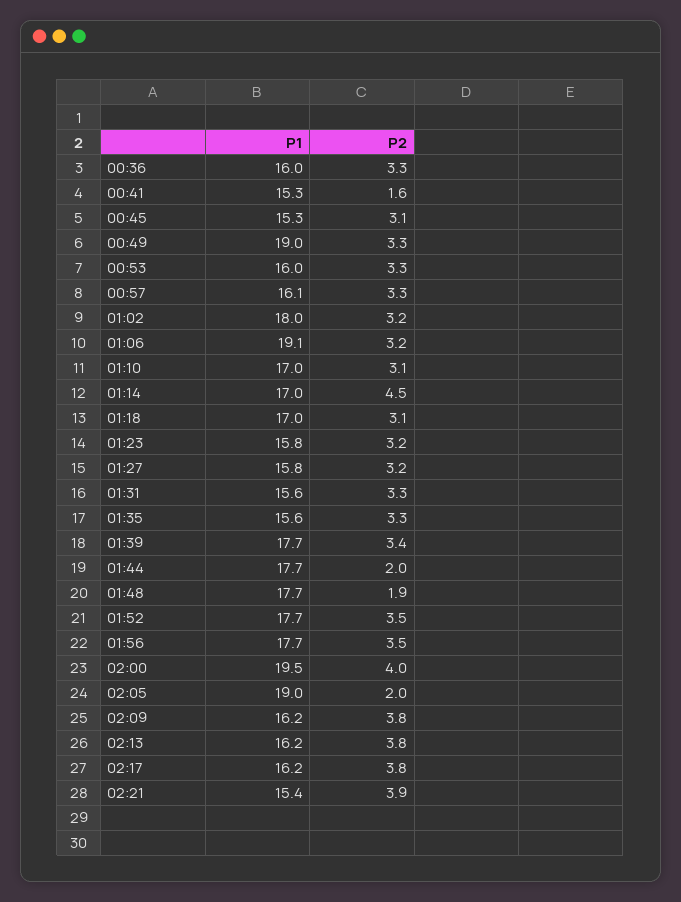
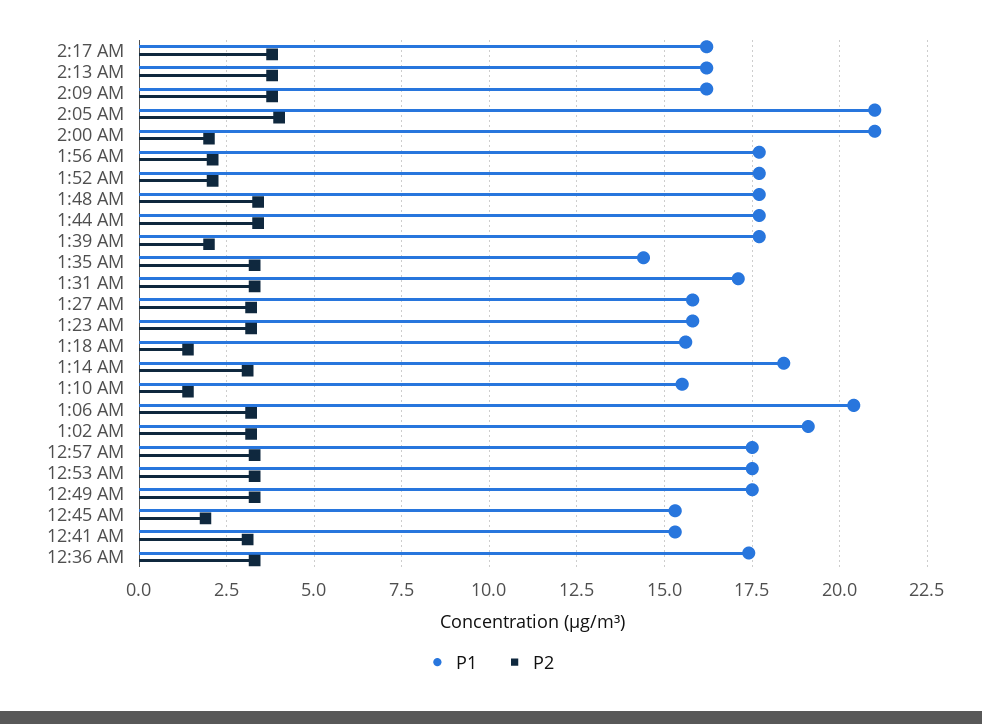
  {
    "P1": {
-     "00:36": 16,
+     "00:36": 17.5,
      "00:41": 15.3,
      "00:45": 15.3,
-     "00:49": 19,
+     "00:49": 17.5,
-     "00:53": 16,
+     "00:53": 17.5,
-     "00:57": 16.1,
+     "00:57": 17.5,
-     "01:02": 18,
+     "01:02": 19,
-     "01:06": 19.1,
+     "01:06": 20.5,
-     "01:10": 17,
+     "01:10": 15.5,
-     "01:14": 17,
+     "01:14": 18.5,
-     "01:18": 17,
+     "01:18": 15.5,
      "01:23": 15.8,
      "01:27": 15.8,
-     "01:31": 15.6,
+     "01:31": 17,
-     "01:35": 15.6,
+     "01:35": 14.5,
      "01:39": 17.7,
      "01:44": 17.7,
      "01:48": 17.7,
      "01:52": 17.7,
      "01:56": 17.7,
-     "02:00": 19.5,
+     "02:00": 21,
-     "02:05": 19,
+     "02:05": 21,
      "02:09": 16.2,
      "02:13": 16.2,
-     "02:17": 16.2,
+     "02:17": 16.2
-     "02:21": 15.4
    },
    "P2": {
      "00:36": 3.3,
-     "00:41": 1.6,
+     "00:41": 3,
-     "00:45": 3.1,
+     "00:45": 2,
      "00:49": 3.3,
      "00:53": 3.3,
      "00:57": 3.3,
      "01:02": 3.2,
      "01:06": 3.2,
-     "01:10": 3.1,
+     "01:10": 1.5,
-     "01:14": 4.5,
+     "01:14": 3,
-     "01:18": 3.1,
+     "01:18": 1.5,
      "01:23": 3.2,
      "01:27": 3.2,
      "01:31": 3.3,
      "01:35": 3.3,
-     "01:39": 3.4,
+     "01:39": 2,
-     "01:44": 2,
+     "01:44": 3.5,
-     "01:48": 1.9,
+     "01:48": 3.5,
-     "01:52": 3.5,
+     "01:52": 2,
-     "01:56": 3.5,
+     "01:56": 2,
-     "02:00": 4,
+     "02:00": 2,
-     "02:05": 2,
+     "02:05": 4,
      "02:09": 3.8,
      "02:13": 3.8,
-     "02:17": 3.8,
+     "02:17": 3.8
-     "02:21": 3.9
    }
  }

